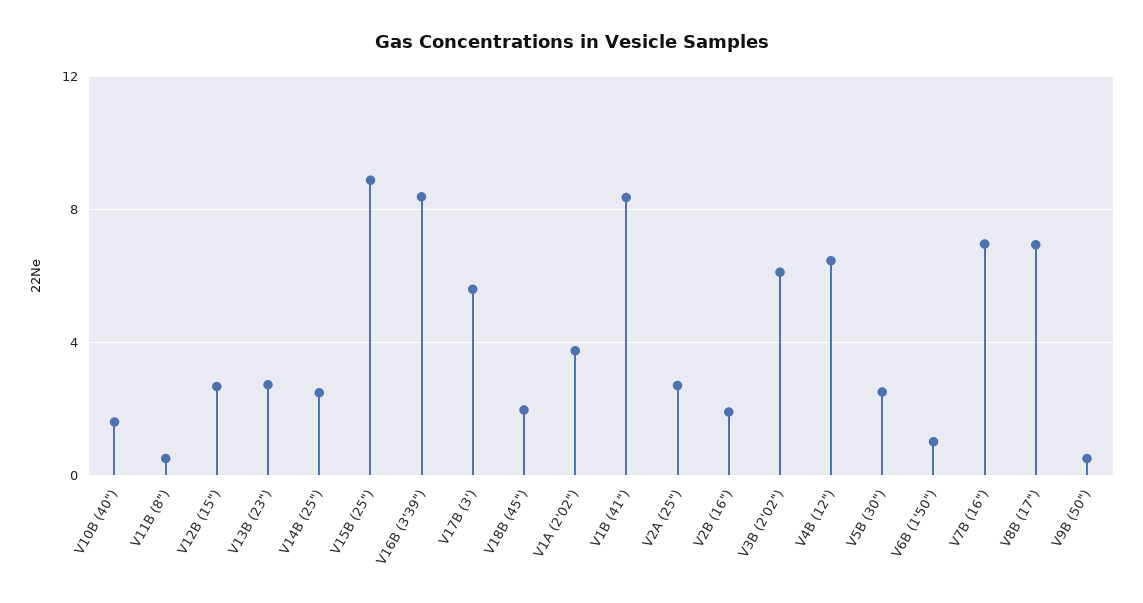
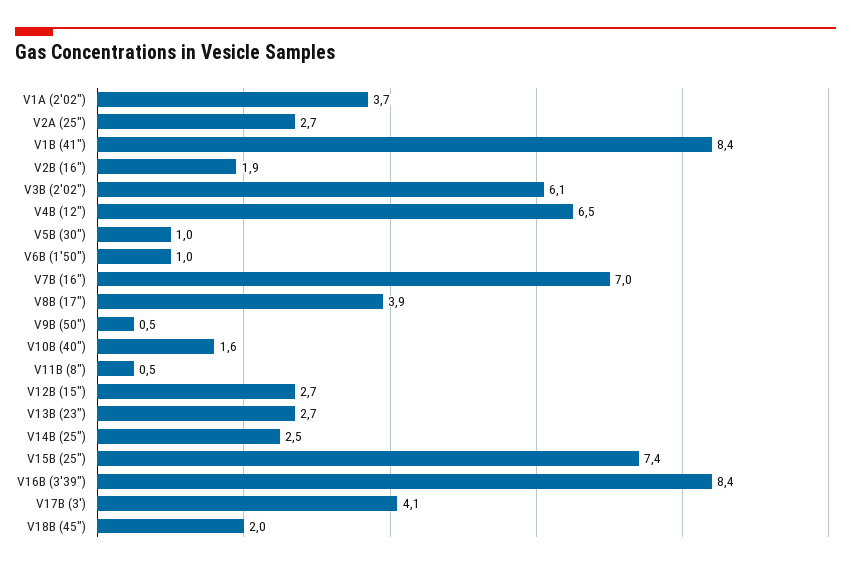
  {
    "V10B (40\")": 1.6,
    "V11B (8\")": 0.5,
    "V12B (15\")": 2.7,
    "V13B (23\")": 2.7,
    "V14B (25\")": 2.5,
-   "V15B (25\")": 9,
+   "V15B (25\")": 7.4,
    "V16B (3'39\")": 8.4,
-   "V17B (3')": 5.5,
+   "V17B (3')": 4.1,
    "V18B (45\")": 2,
    "V1A (2'02\")": 3.7,
    "V1B (41\")": 8.4,
    "V2A (25\")": 2.7,
    "V2B (16\")": 1.9,
    "V3B (2'02\")": 6.1,
    "V4B (12\")": 6.5,
-   "V5B (30\")": 2.5,
+   "V5B (30\")": 1,
    "V6B (1'50\")": 1,
    "V7B (16\")": 7,
-   "V8B (17\")": 7,
+   "V8B (17\")": 3.9,
    "V9B (50\")": 0.5
  }

